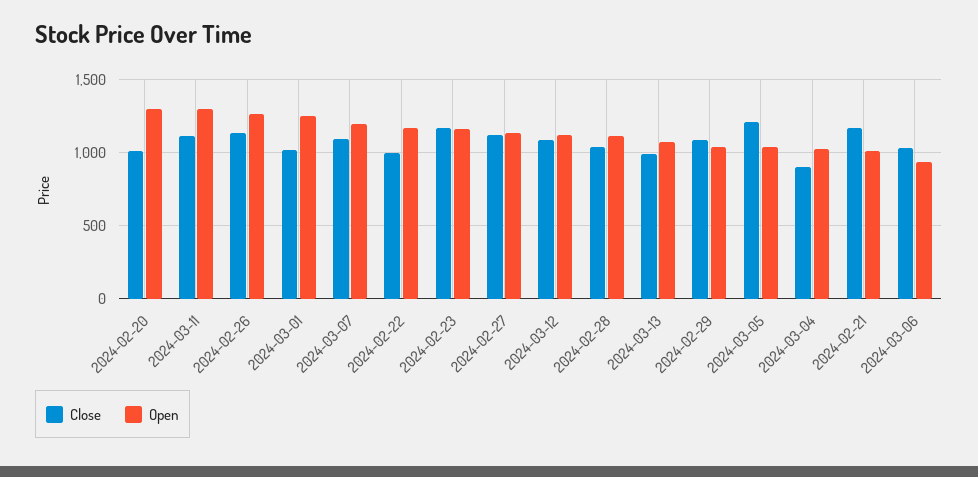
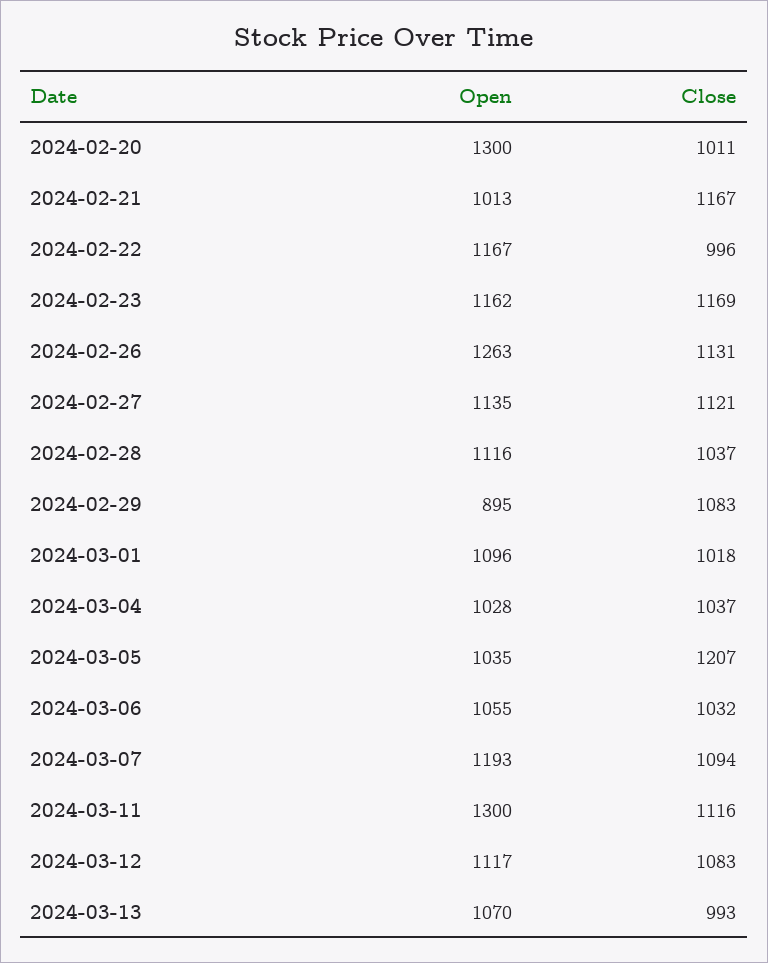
  {
    "Close": {
      "2024-02-20": 1011,
      "2024-03-11": 1116,
      "2024-02-26": 1131,
      "2024-03-01": 1018,
      "2024-03-07": 1094,
      "2024-02-22": 996,
      "2024-02-23": 1169,
      "2024-02-27": 1121,
      "2024-03-12": 1083,
      "2024-02-28": 1037,
      "2024-03-13": 993,
      "2024-02-29": 1083,
      "2024-03-05": 1207,
-     "2024-03-04": 900,
+     "2024-03-04": 1037,
      "2024-02-21": 1167,
      "2024-03-06": 1032
    },
    "Open": {
      "2024-02-20": 1300,
      "2024-03-11": 1300,
      "2024-02-26": 1263,
-     "2024-03-01": 1250,
+     "2024-03-01": 1096,
      "2024-03-07": 1193,
      "2024-02-22": 1167,
      "2024-02-23": 1162,
      "2024-02-27": 1135,
      "2024-03-12": 1117,
      "2024-02-28": 1116,
      "2024-03-13": 1070,
-     "2024-02-29": 1050,
+     "2024-02-29": 895,
      "2024-03-05": 1035,
      "2024-03-04": 1028,
      "2024-02-21": 1013,
-     "2024-03-06": 950
+     "2024-03-06": 1055
    }
  }

